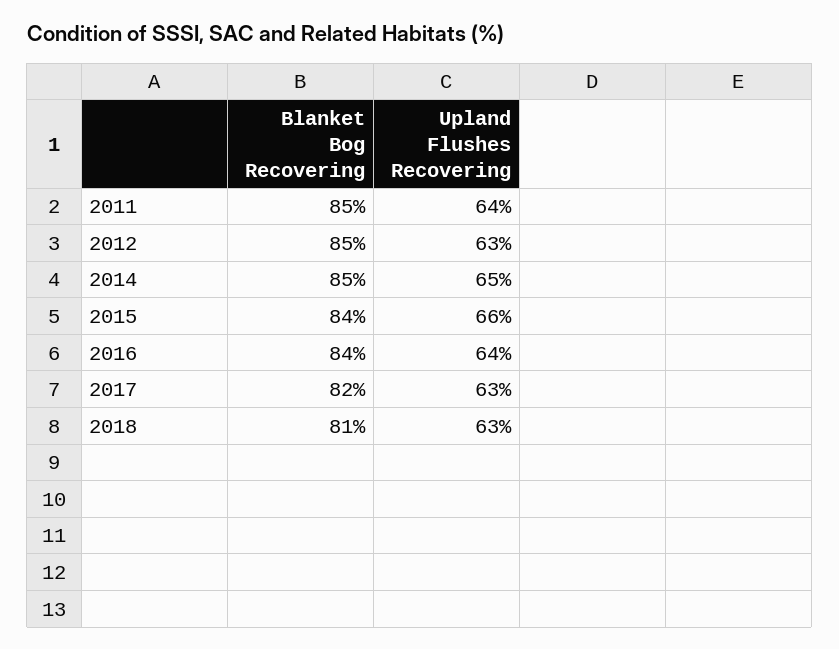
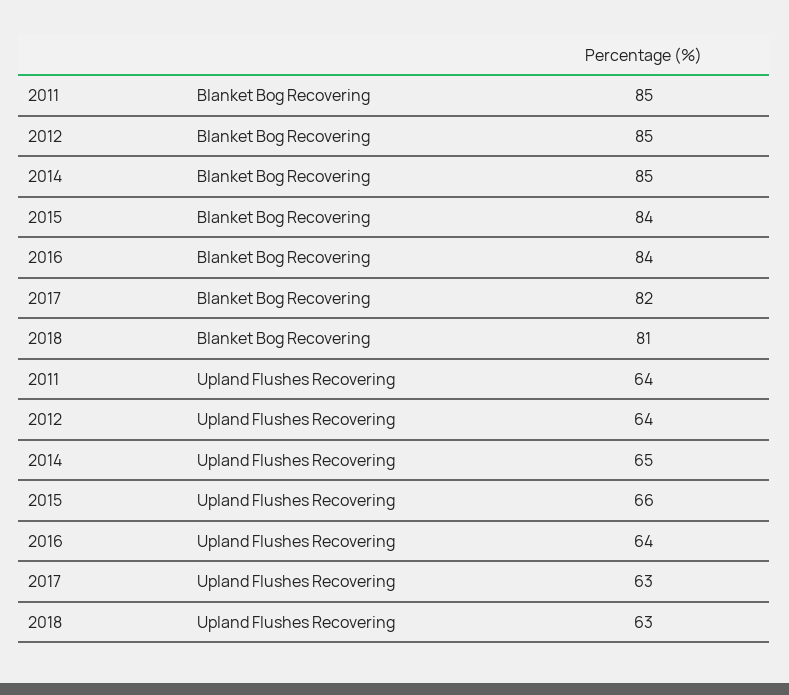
  {
    "Blanket Bog Recovering": {
      "2011": 85,
      "2012": 85,
      "2014": 85,
      "2015": 84,
      "2016": 84,
      "2017": 82,
      "2018": 81
    },
    "Upland Flushes Recovering": {
      "2011": 64,
-     "2012": 63,
+     "2012": 64,
      "2014": 65,
      "2015": 66,
      "2016": 64,
      "2017": 63,
      "2018": 63
    }
  }

